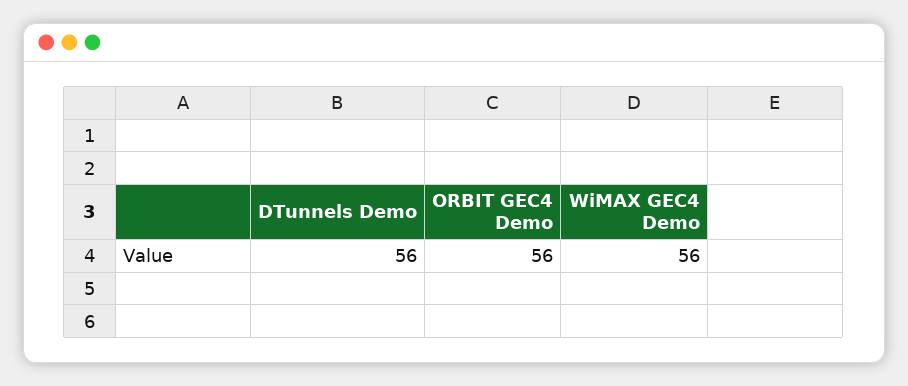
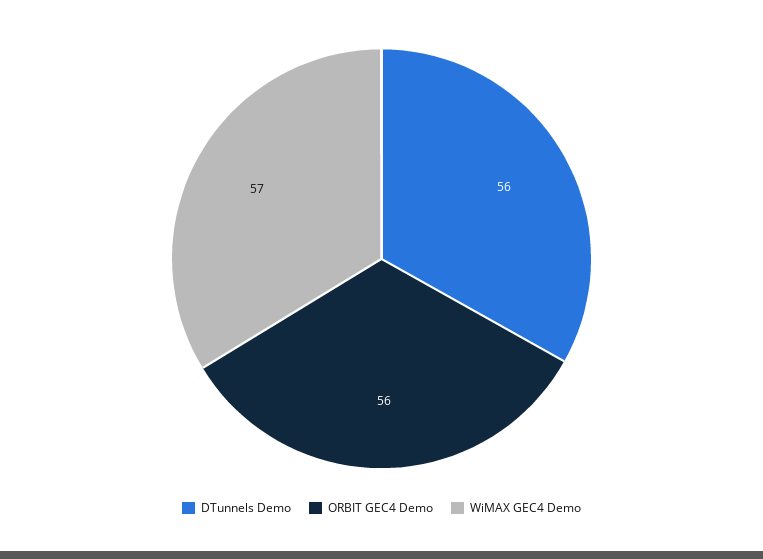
  {
    "DTunnels Demo": 56,
    "ORBIT GEC4 Demo": 56,
-   "WiMAX GEC4 Demo": 56
+   "WiMAX GEC4 Demo": 57
  }

